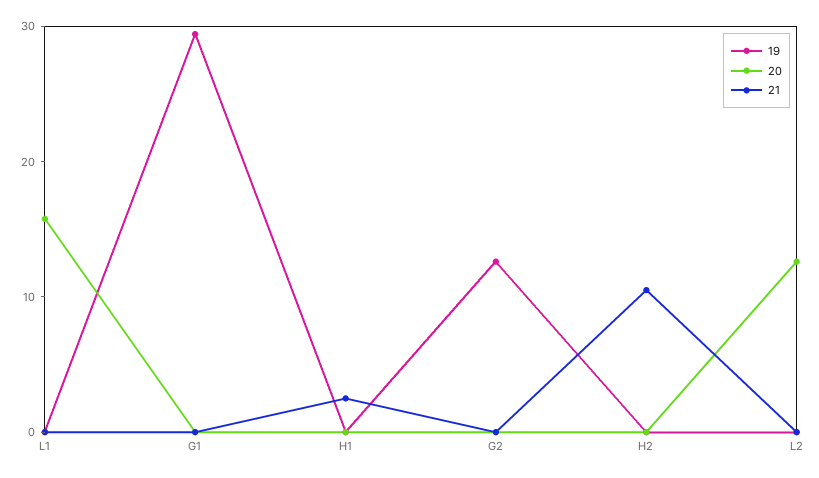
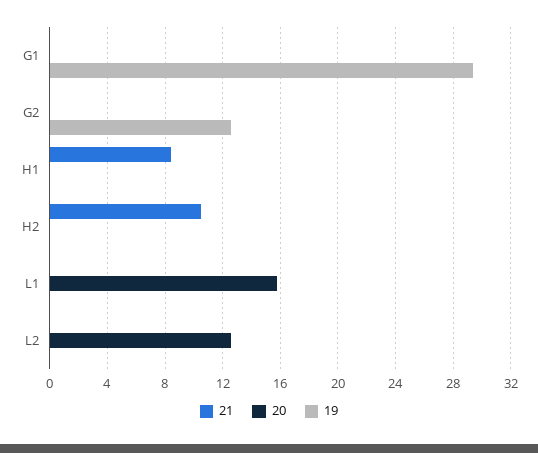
  {
    "19": {
      "L1": 0,
      "G1": 29.5,
      "H1": 0,
      "G2": 12.5,
      "H2": 0,
      "L2": 0
    },
    "20": {
      "L1": 16,
      "G1": 0,
      "H1": 0,
      "G2": 0,
      "H2": 0,
      "L2": 12.5
    },
    "21": {
      "L1": 0,
      "G1": 0,
-     "H1": 2,
+     "H1": 8.5,
      "G2": 0,
      "H2": 10.5,
      "L2": 0
    }
  }

